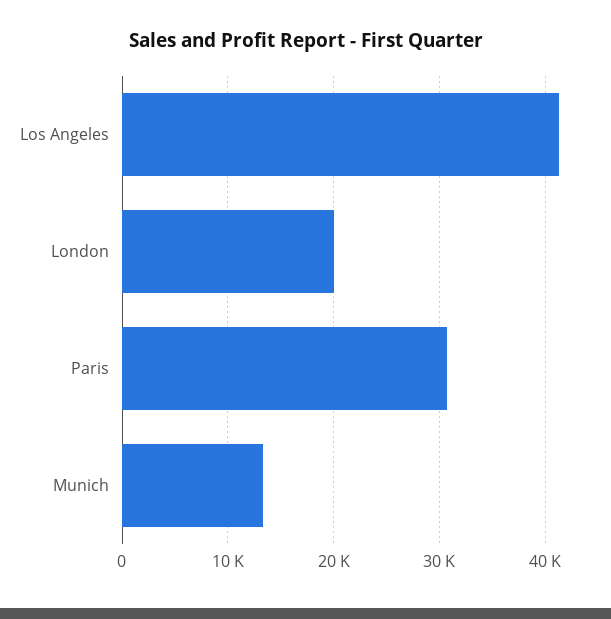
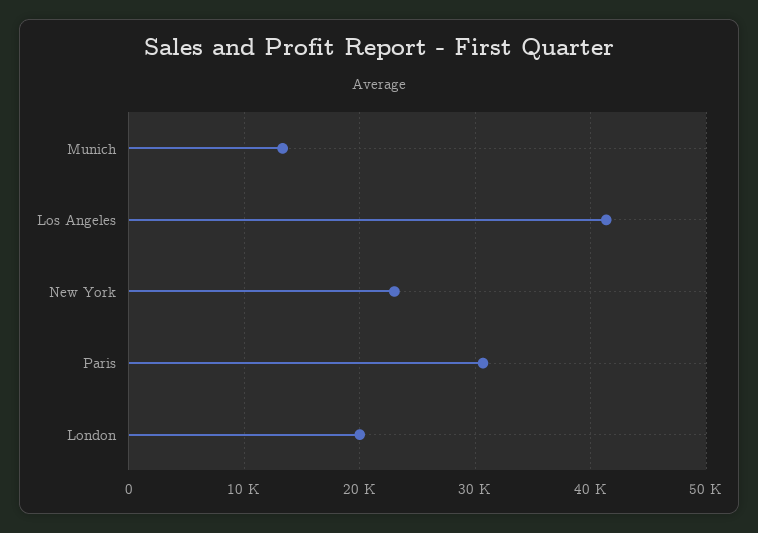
  {
    "Los Angeles": 41000,
    "London": 20000,
    "Paris": 31000,
-   "Munich": 13000
+   "Munich": 13000,
+   "New York": 23000
  }

